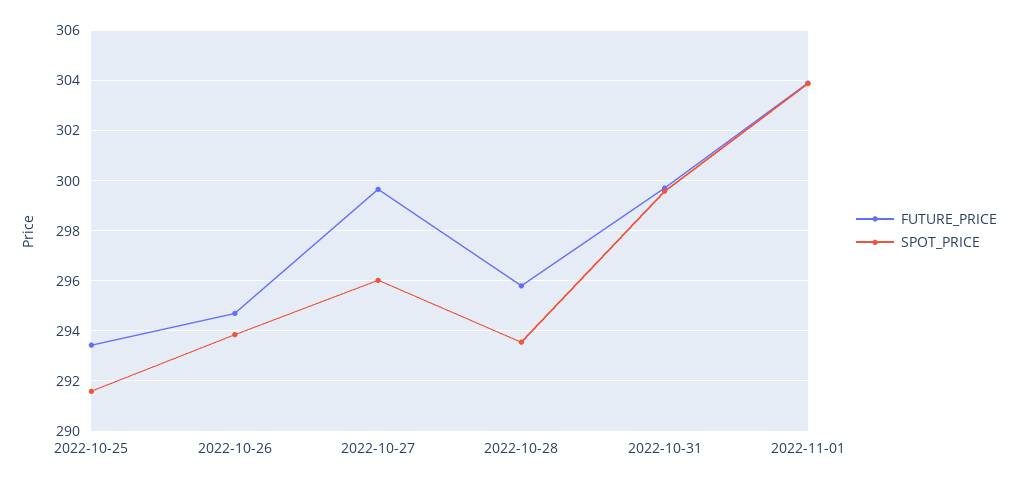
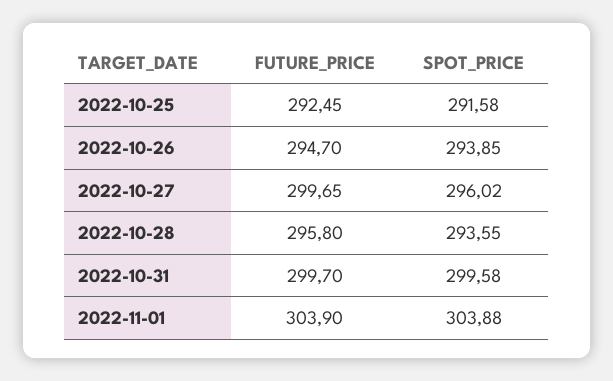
  {
    "FUTURE_PRICE": {
-     "2022-10-25": 293.5,
+     "2022-10-25": 292.45,
      "2022-10-26": 294.7,
      "2022-10-27": 299.65,
      "2022-10-28": 295.8,
      "2022-10-31": 299.7,
      "2022-11-01": 303.9
    },
    "SPOT_PRICE": {
      "2022-10-25": 291.58,
      "2022-10-26": 293.85,
      "2022-10-27": 296.02,
      "2022-10-28": 293.55,
      "2022-10-31": 299.58,
      "2022-11-01": 303.88
    }
  }

